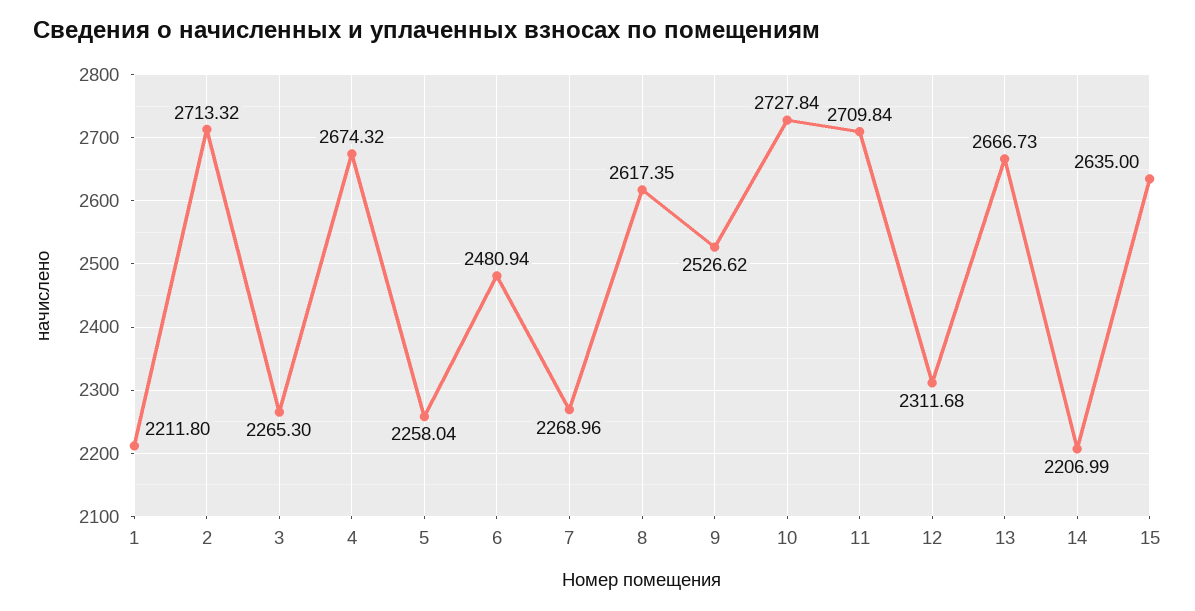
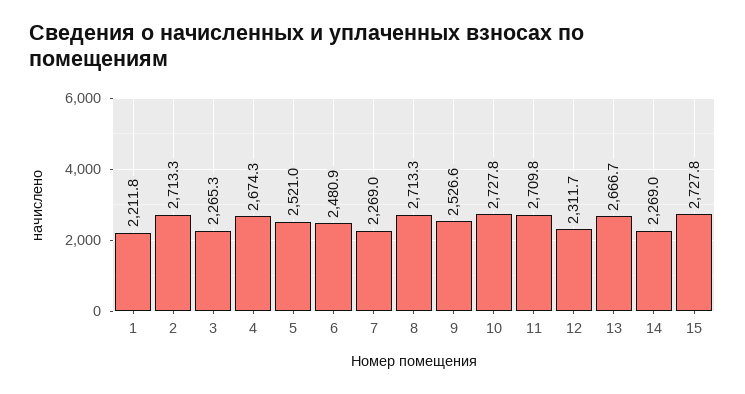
  {
    "1": 2211.8,
    "2": 2713.32,
    "3": 2265.3,
    "4": 2674.32,
-   "5": 2258.04,
+   "5": 2521,
    "6": 2480.94,
    "7": 2268.96,
-   "8": 2617.35,
+   "8": 2713.3,
    "9": 2526.62,
    "10": 2727.84,
    "11": 2709.84,
    "12": 2311.68,
    "13": 2666.73,
-   "14": 2206.99,
+   "14": 2269,
-   "15": 2635
+   "15": 2727.8
  }

